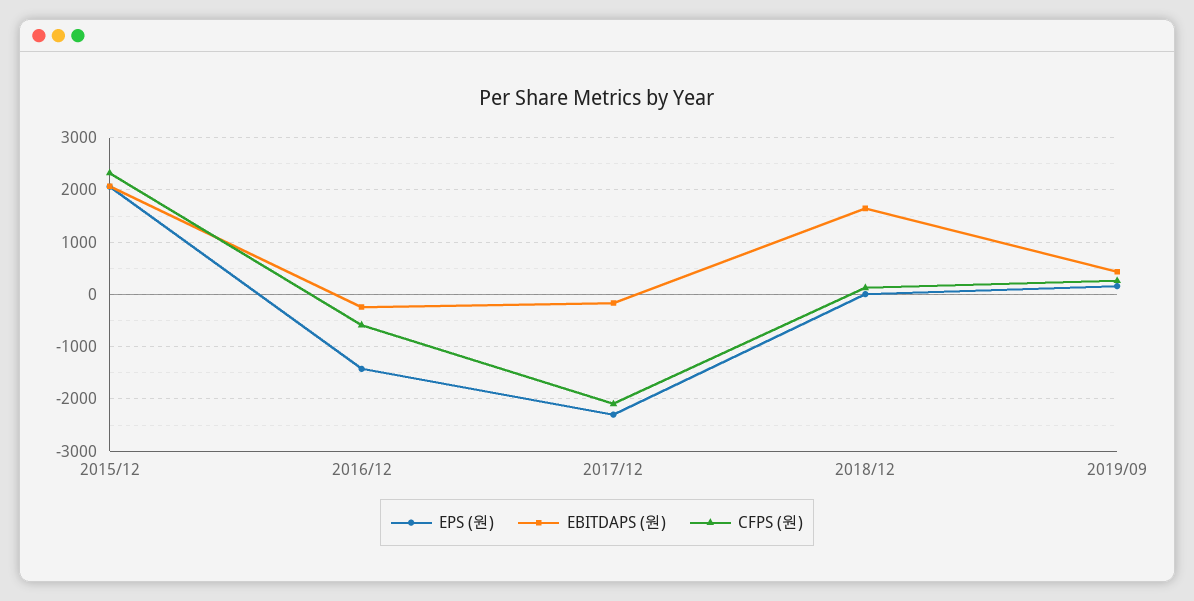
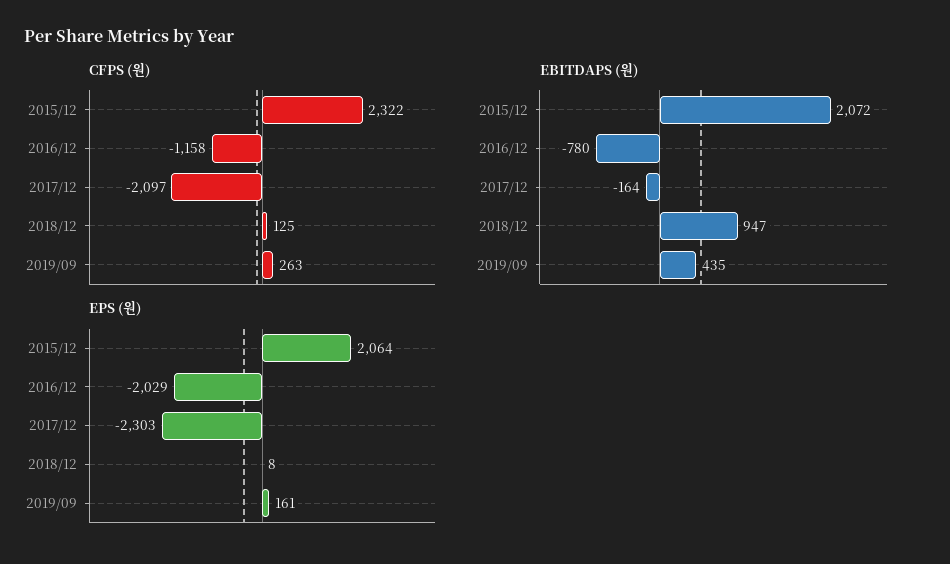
  {
    "EPS (원)": {
      "2015/12": 2064,
-     "2016/12": -1400,
+     "2016/12": -2029,
      "2017/12": -2303,
      "2018/12": 8,
      "2019/09": 161
    },
    "EBITDAPS (원)": {
      "2015/12": 2072,
-     "2016/12": -200,
+     "2016/12": -780,
      "2017/12": -164,
-     "2018/12": 1600,
+     "2018/12": 947,
      "2019/09": 435
    },
    "CFPS (원)": {
      "2015/12": 2322,
-     "2016/12": -600,
+     "2016/12": -1158,
      "2017/12": -2097,
      "2018/12": 125,
      "2019/09": 263
    }
  }

